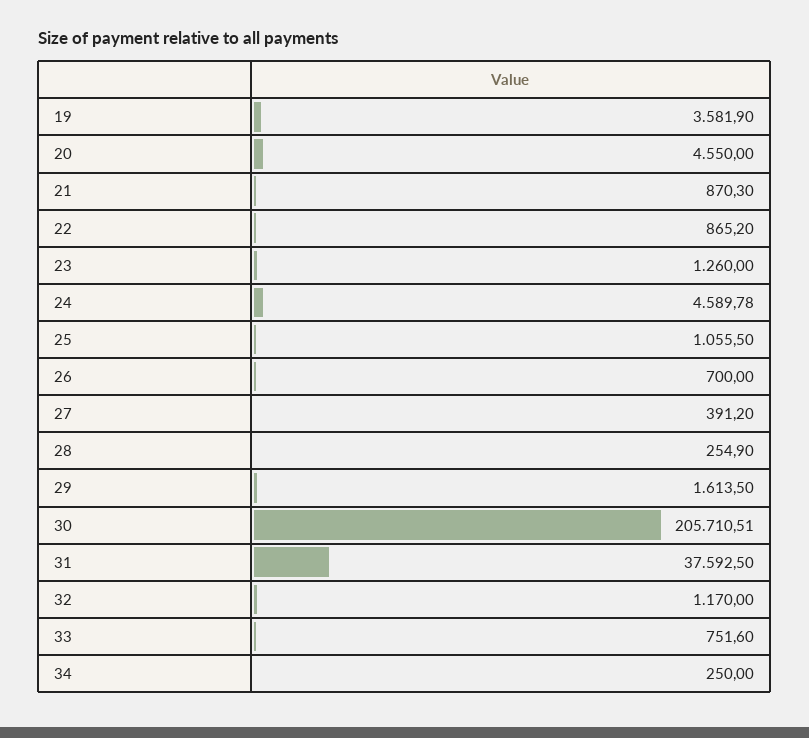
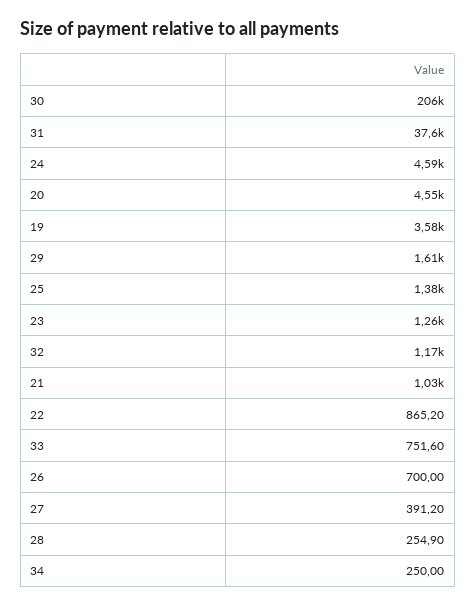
  {
    "19": 3581.9,
    "20": 4550,
-   "21": 870.3,
+   "21": 1030,
    "22": 865.2,
    "23": 1260,
    "24": 4589.78,
-   "25": 1055.5,
+   "25": 1380,
    "26": 700,
    "27": 391.2,
    "28": 254.9,
    "29": 1613.5,
    "30": 205710.51,
    "31": 37592.5,
    "32": 1170,
    "33": 751.6,
    "34": 250
  }

